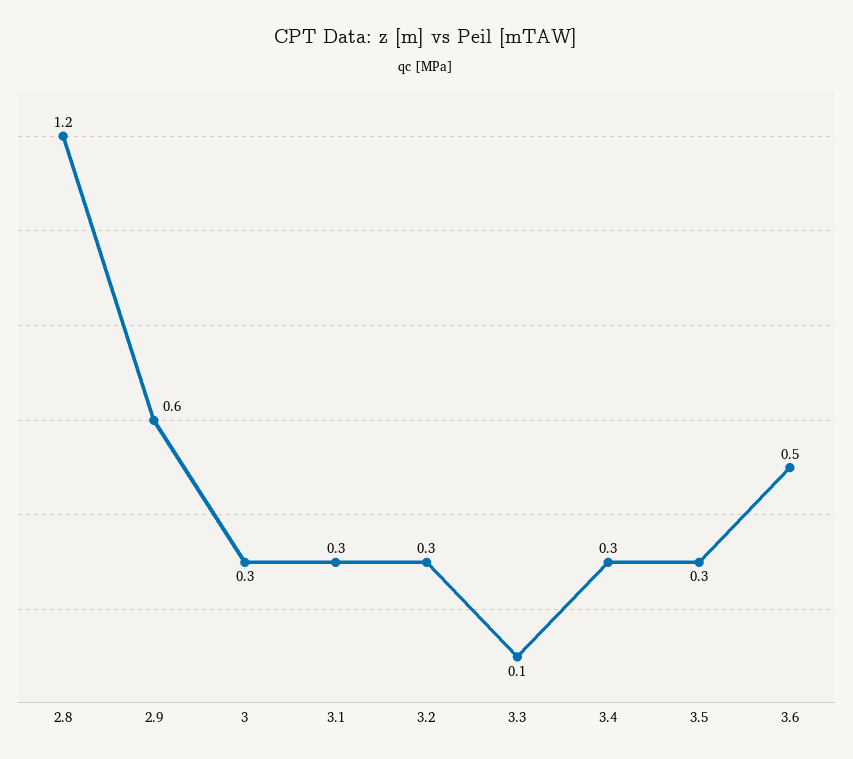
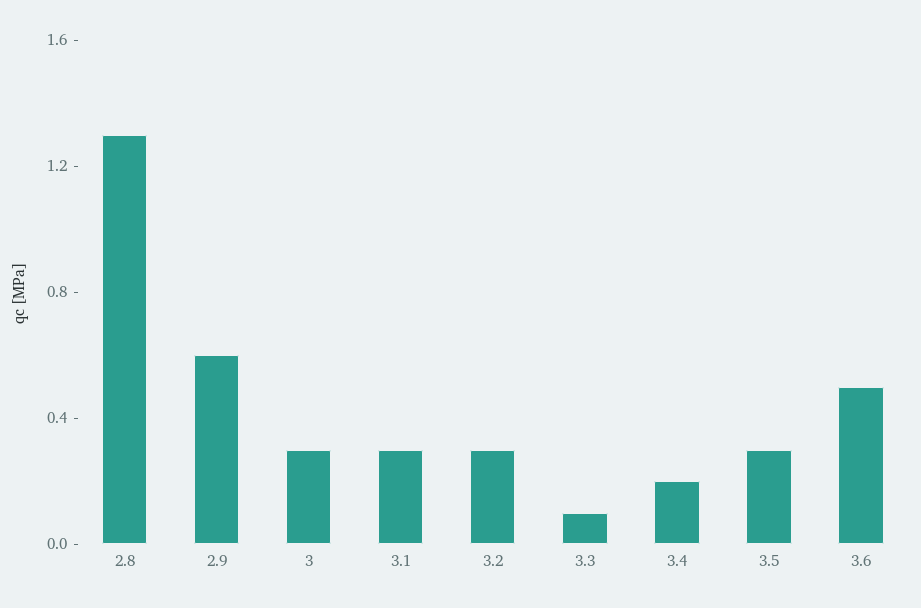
  {
-   "2.8": 1.2,
+   "2.8": 1.3,
    "2.9": 0.6,
    "3": 0.3,
    "3.1": 0.3,
    "3.2": 0.3,
    "3.3": 0.1,
-   "3.4": 0.3,
+   "3.4": 0.2,
    "3.5": 0.3,
    "3.6": 0.5
  }

